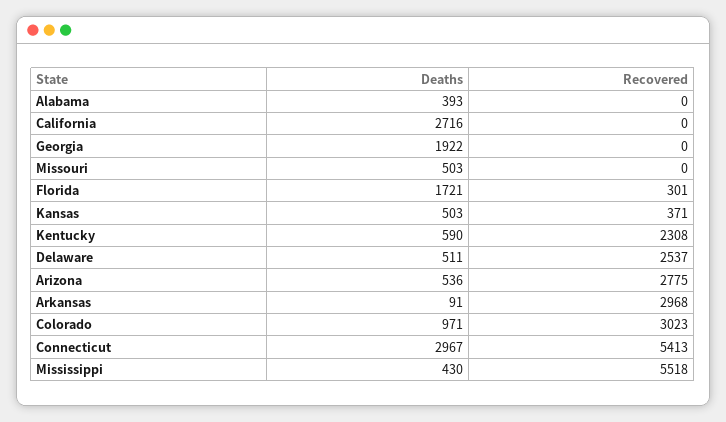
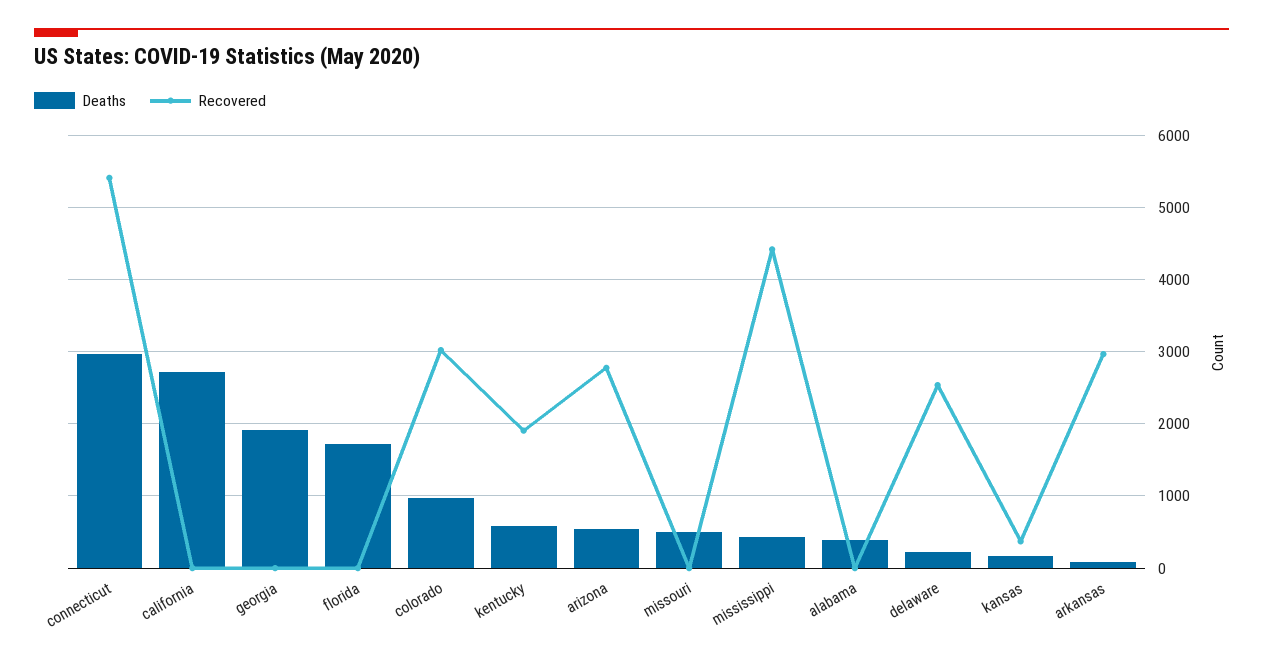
  {
    "Deaths": {
      "Alabama": 393,
      "California": 2716,
      "Georgia": 1922,
      "Missouri": 503,
      "Florida": 1721,
-     "Kansas": 503,
+     "Kansas": 200,
      "Kentucky": 590,
-     "Delaware": 511,
+     "Delaware": 200,
      "Arizona": 536,
      "Arkansas": 91,
      "Colorado": 971,
      "Connecticut": 2967,
      "Mississippi": 430
    },
    "Recovered": {
      "Alabama": 0,
      "California": 0,
      "Georgia": 0,
      "Missouri": 0,
-     "Florida": 301,
+     "Florida": 0,
      "Kansas": 371,
-     "Kentucky": 2308,
+     "Kentucky": 1900,
      "Delaware": 2537,
      "Arizona": 2775,
      "Arkansas": 2968,
      "Colorado": 3023,
      "Connecticut": 5413,
-     "Mississippi": 5518
+     "Mississippi": 4400
    }
  }

